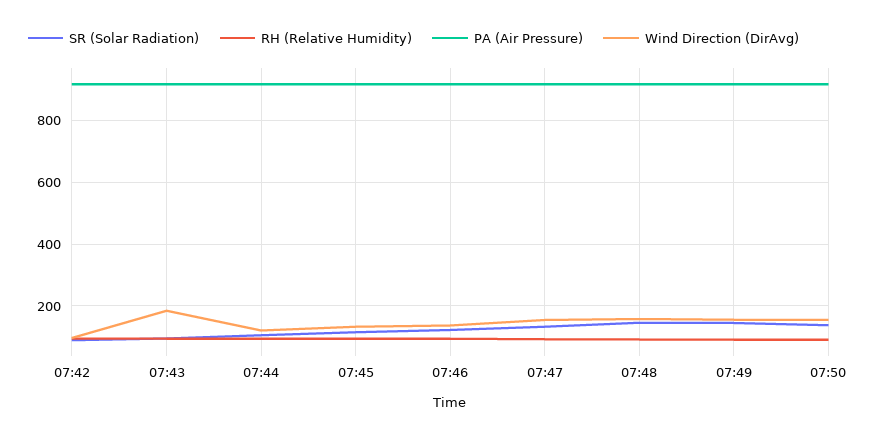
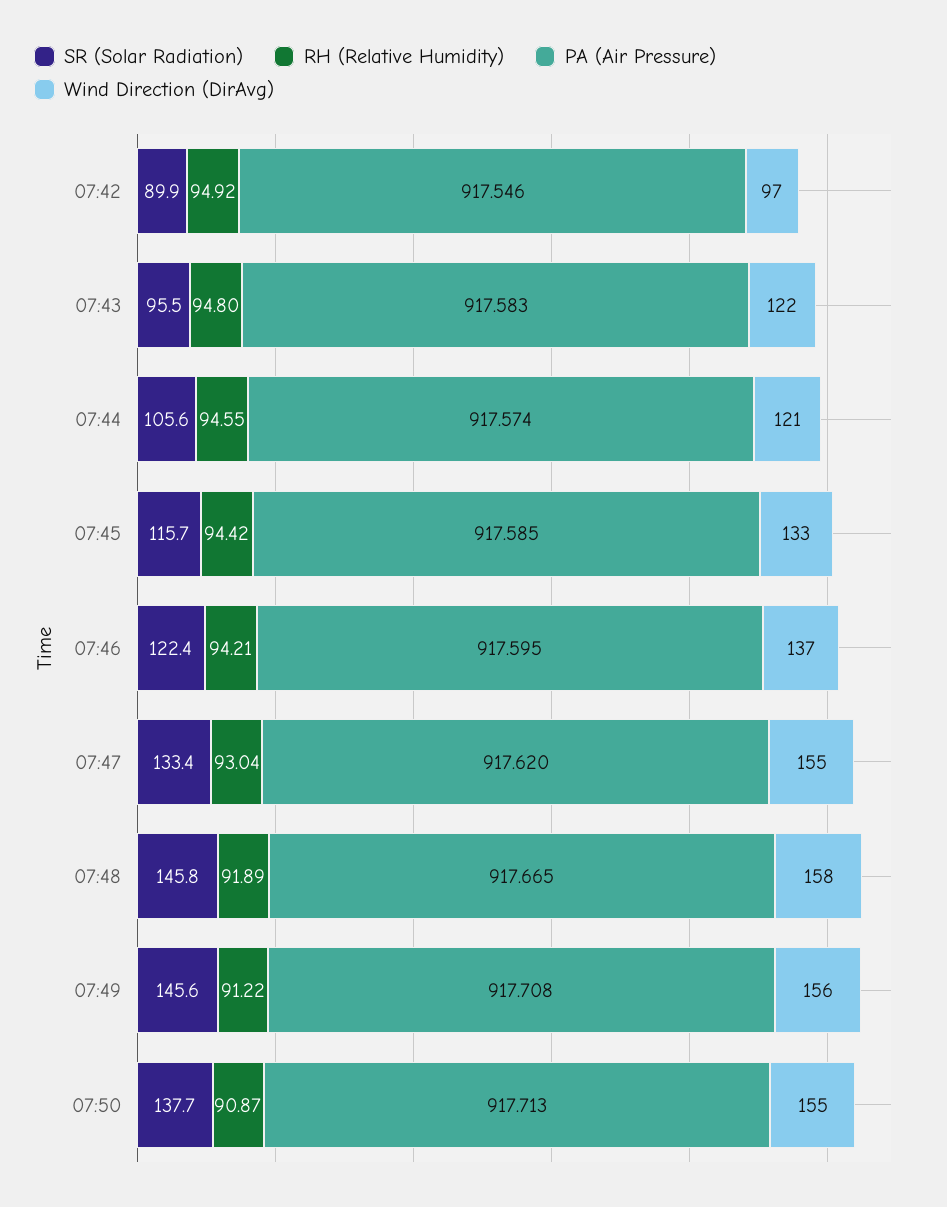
  {
    "SR (Solar Radiation)": {
      "07:42": 89.9,
      "07:43": 95.5,
      "07:44": 105.6,
      "07:45": 115.7,
      "07:46": 122.4,
      "07:47": 133.4,
      "07:48": 145.8,
      "07:49": 145.6,
      "07:50": 137.7
    },
    "RH (Relative Humidity)": {
      "07:42": 94.92,
      "07:43": 94.8,
      "07:44": 94.55,
      "07:45": 94.42,
      "07:46": 94.21,
      "07:47": 93.04,
      "07:48": 91.89,
      "07:49": 91.22,
      "07:50": 90.87
    },
    "PA (Air Pressure)": {
      "07:42": 917.546,
      "07:43": 917.583,
      "07:44": 917.574,
      "07:45": 917.585,
      "07:46": 917.595,
      "07:47": 917.62,
      "07:48": 917.665,
      "07:49": 917.708,
      "07:50": 917.713
    },
    "Wind Direction (DirAvg)": {
      "07:42": 97,
-     "07:43": 180,
+     "07:43": 122,
      "07:44": 121,
      "07:45": 133,
      "07:46": 137,
      "07:47": 155,
      "07:48": 158,
      "07:49": 156,
      "07:50": 155
    }
  }

